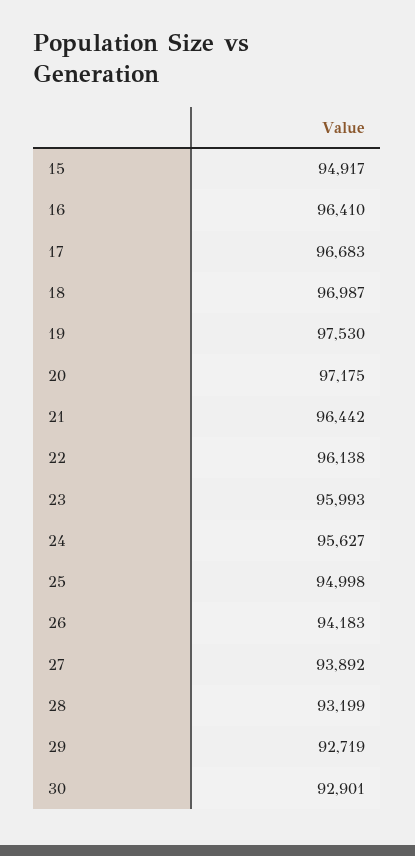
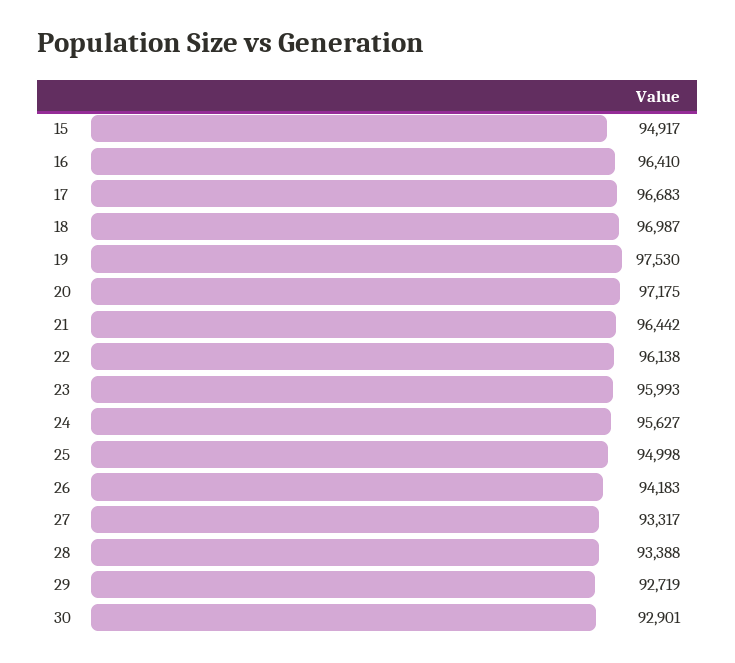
  {
    "15": 94917,
    "16": 96410,
    "17": 96683,
    "18": 96987,
    "19": 97530,
    "20": 97175,
    "21": 96442,
    "22": 96138,
    "23": 95993,
    "24": 95627,
    "25": 94998,
    "26": 94183,
-   "27": 93892,
+   "27": 93317,
-   "28": 93199,
+   "28": 93388,
    "29": 92719,
    "30": 92901
  }

